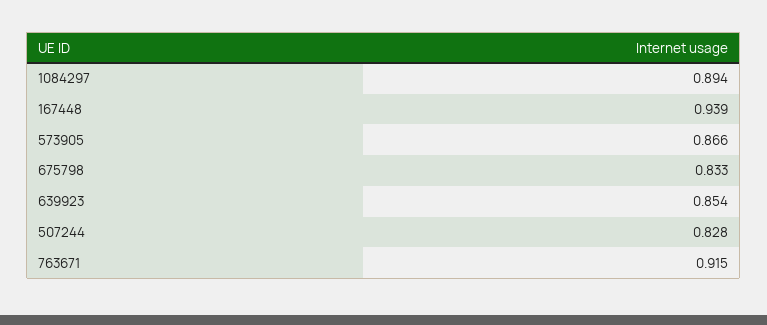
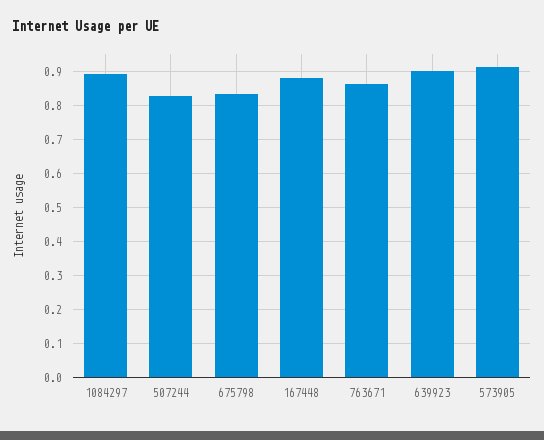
  {
    "1084297": 0.894,
-   "167448": 0.939,
+   "167448": 0.88,
-   "573905": 0.866,
+   "573905": 0.92,
    "675798": 0.833,
-   "639923": 0.854,
+   "639923": 0.9,
    "507244": 0.828,
-   "763671": 0.915
+   "763671": 0.86
  }

